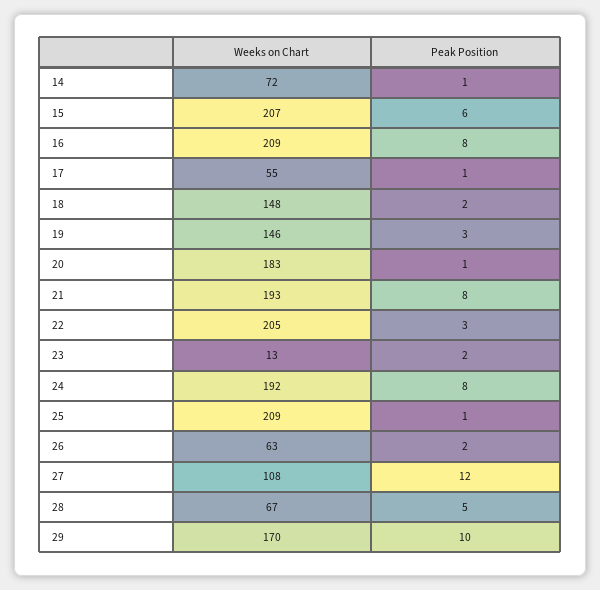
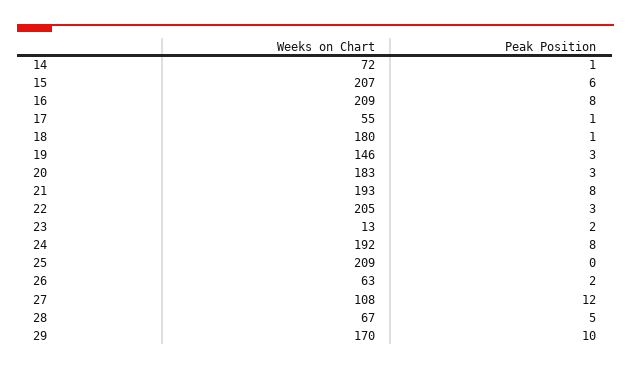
  {
    "Weeks on Chart": {
      "14": 72,
      "15": 207,
      "16": 209,
      "17": 55,
-     "18": 148,
+     "18": 180,
      "19": 146,
      "20": 183,
      "21": 193,
      "22": 205,
      "23": 13,
      "24": 192,
      "25": 209,
      "26": 63,
      "27": 108,
      "28": 67,
      "29": 170
    },
    "Peak Position": {
      "14": 1,
      "15": 6,
      "16": 8,
      "17": 1,
-     "18": 2,
+     "18": 1,
      "19": 3,
-     "20": 1,
+     "20": 3,
      "21": 8,
      "22": 3,
      "23": 2,
      "24": 8,
-     "25": 1,
+     "25": 0,
      "26": 2,
      "27": 12,
      "28": 5,
      "29": 10
    }
  }

